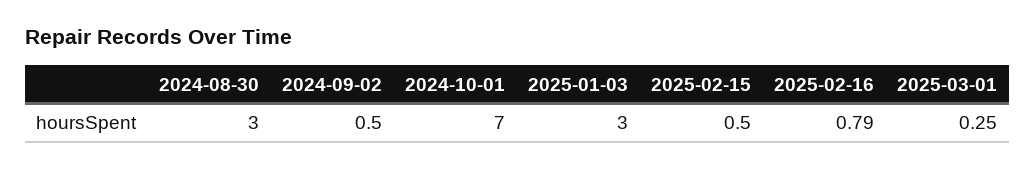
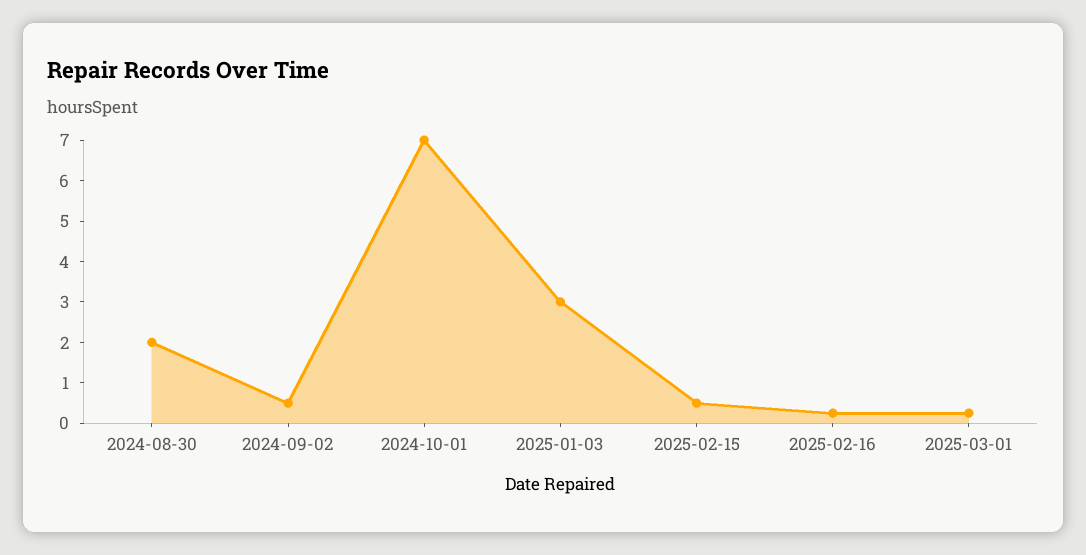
  {
-   "2024-08-30": 3,
+   "2024-08-30": 2,
    "2024-09-02": 0.5,
    "2024-10-01": 7,
    "2025-01-03": 3,
    "2025-02-15": 0.5,
-   "2025-02-16": 0.79,
+   "2025-02-16": 0.2,
    "2025-03-01": 0.25
  }

